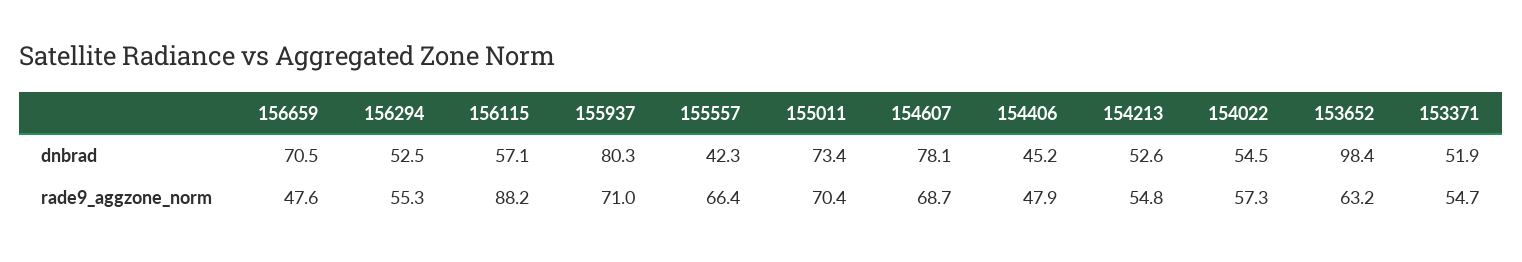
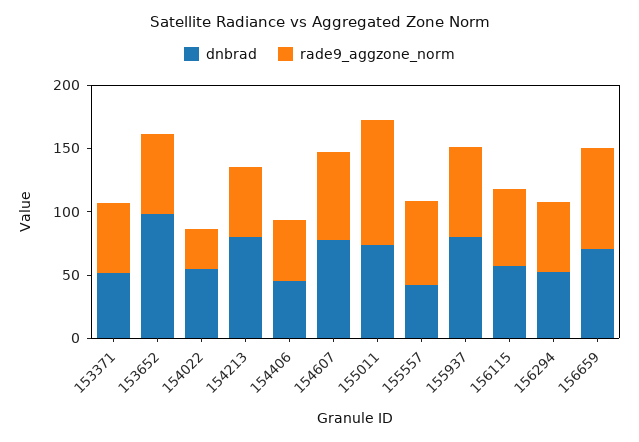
  {
    "dnbrad": {
      "156659": 70.5,
      "156294": 52.5,
      "156115": 57.1,
      "155937": 80.3,
      "155557": 42.3,
      "155011": 73.4,
      "154607": 78.1,
      "154406": 45.2,
-     "154213": 52.6,
+     "154213": 80,
      "154022": 54.5,
      "153652": 98.4,
      "153371": 51.9
    },
    "rade9_aggzone_norm": {
-     "156659": 47.6,
+     "156659": 80,
      "156294": 55.3,
-     "156115": 88.2,
+     "156115": 60,
      "155937": 71,
      "155557": 66.4,
-     "155011": 70.4,
+     "155011": 100,
      "154607": 68.7,
      "154406": 47.9,
      "154213": 54.8,
-     "154022": 57.3,
+     "154022": 30,
      "153652": 63.2,
      "153371": 54.7
    }
  }

